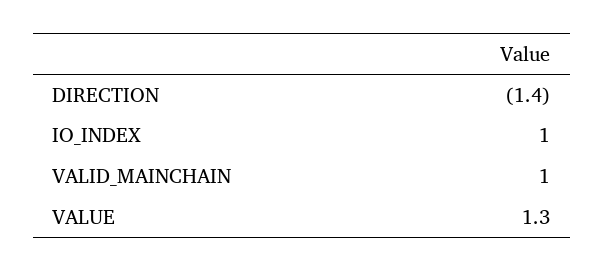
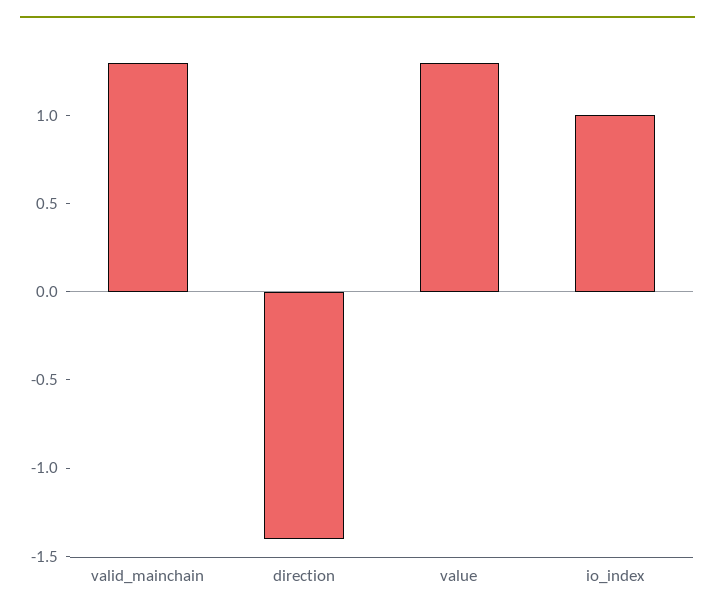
  {
    "DIRECTION": -1.4,
    "IO_INDEX": 1,
-   "VALID_MAINCHAIN": 1,
+   "VALID_MAINCHAIN": 1.3,
    "VALUE": 1.3
  }

